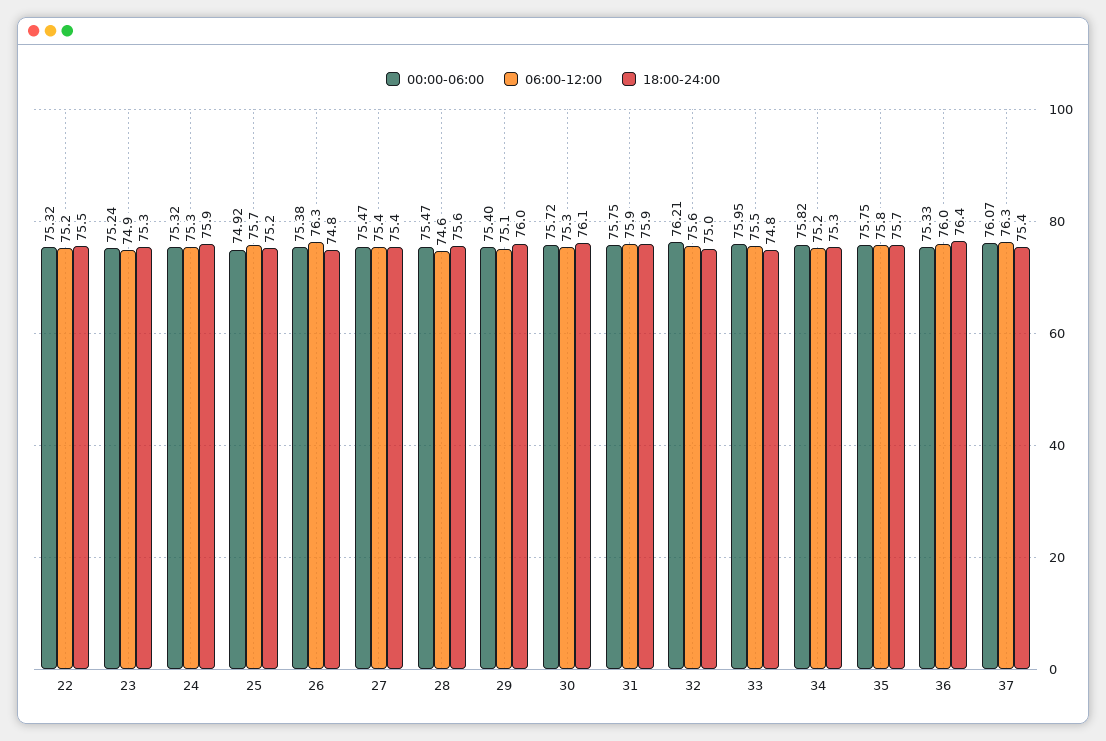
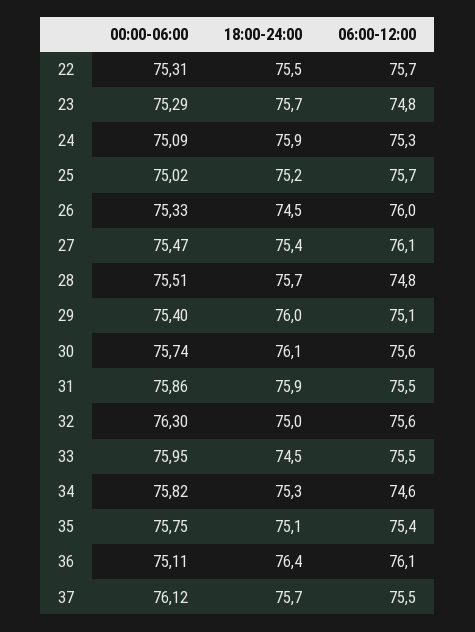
  {
    "00:00-06:00": {
-     "22": 75.32,
+     "22": 75.31,
-     "23": 75.24,
+     "23": 75.29,
-     "24": 75.32,
+     "24": 75.09,
-     "25": 74.92,
+     "25": 75.02,
-     "26": 75.38,
+     "26": 75.33,
      "27": 75.47,
-     "28": 75.47,
+     "28": 75.51,
      "29": 75.4,
-     "30": 75.72,
+     "30": 75.74,
-     "31": 75.75,
+     "31": 75.86,
-     "32": 76.21,
+     "32": 76.3,
      "33": 75.95,
      "34": 75.82,
      "35": 75.75,
-     "36": 75.33,
+     "36": 75.11,
-     "37": 76.07
+     "37": 76.12
    },
    "06:00-12:00": {
-     "22": 75.2,
+     "22": 75.7,
-     "23": 74.9,
+     "23": 74.8,
      "24": 75.3,
      "25": 75.7,
-     "26": 76.3,
+     "26": 76,
-     "27": 75.4,
+     "27": 76.1,
-     "28": 74.6,
+     "28": 74.8,
      "29": 75.1,
-     "30": 75.3,
+     "30": 75.6,
-     "31": 75.9,
+     "31": 75.5,
      "32": 75.6,
      "33": 75.5,
-     "34": 75.2,
+     "34": 74.6,
-     "35": 75.8,
+     "35": 75.4,
-     "36": 76,
+     "36": 76.1,
-     "37": 76.3
+     "37": 75.5
    },
    "18:00-24:00": {
      "22": 75.5,
-     "23": 75.3,
+     "23": 75.7,
      "24": 75.9,
      "25": 75.2,
-     "26": 74.8,
+     "26": 74.5,
      "27": 75.4,
-     "28": 75.6,
+     "28": 75.7,
      "29": 76,
      "30": 76.1,
      "31": 75.9,
      "32": 75,
-     "33": 74.8,
+     "33": 74.5,
      "34": 75.3,
-     "35": 75.7,
+     "35": 75.1,
      "36": 76.4,
-     "37": 75.4
+     "37": 75.7
    }
  }

